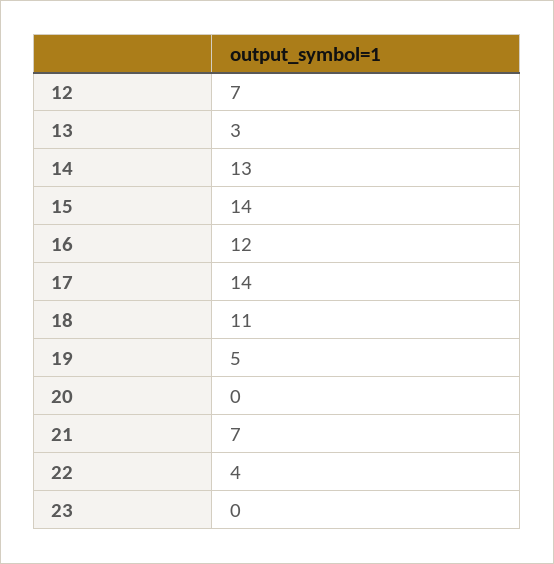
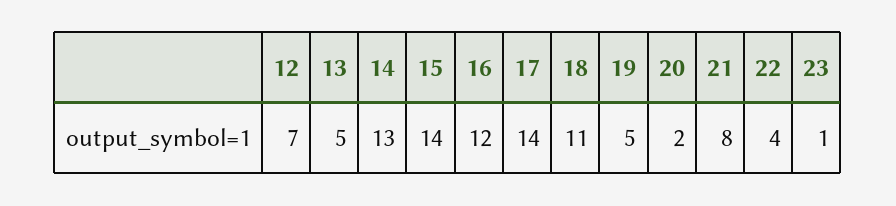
  {
    "12": 7,
-   "13": 3,
+   "13": 5,
    "14": 13,
    "15": 14,
    "16": 12,
    "17": 14,
    "18": 11,
    "19": 5,
-   "20": 0,
+   "20": 2,
-   "21": 7,
+   "21": 8,
    "22": 4,
-   "23": 0
+   "23": 1
  }

